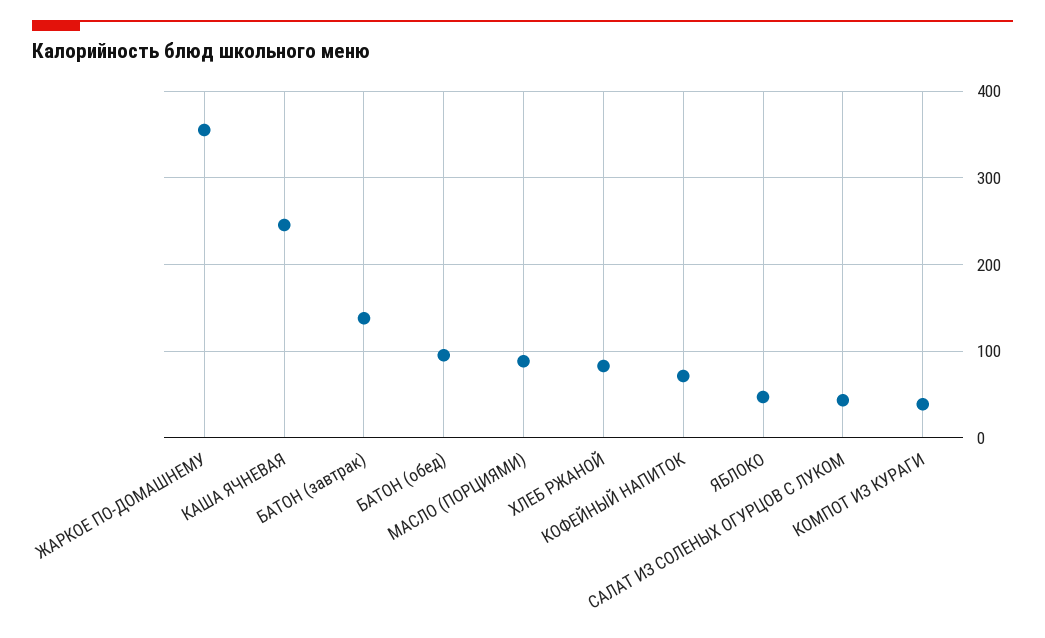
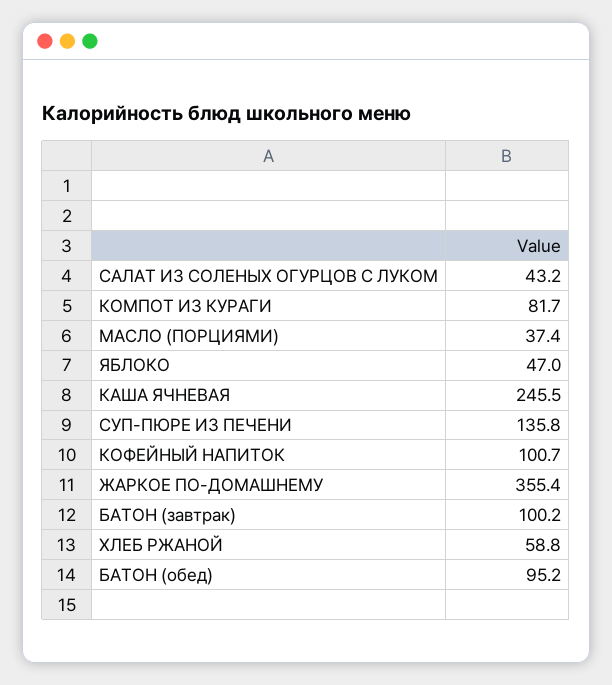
  {
    "ЖАРКОЕ ПО-ДОМАШНЕМУ": 355.4,
    "КАША ЯЧНЕВАЯ": 245.5,
-   "БАТОН (завтрак)": 140,
+   "БАТОН (завтрак)": 100.2,
    "БАТОН (обед)": 95.2,
-   "МАСЛО (ПОРЦИЯМИ)": 90,
+   "МАСЛО (ПОРЦИЯМИ)": 37.4,
-   "ХЛЕБ РЖАНОЙ": 80,
+   "ХЛЕБ РЖАНОЙ": 58.8,
-   "КОФЕЙНЫЙ НАПИТОК": 70,
+   "КОФЕЙНЫЙ НАПИТОК": 100.7,
    "ЯБЛОКО": 47,
    "САЛАТ ИЗ СОЛЕНЫХ ОГУРЦОВ С ЛУКОМ": 43.2,
-   "КОМПОТ ИЗ КУРАГИ": 40
+   "КОМПОТ ИЗ КУРАГИ": 81.7,
+   "СУП-ПЮРЕ ИЗ ПЕЧЕНИ": 135.8
  }

